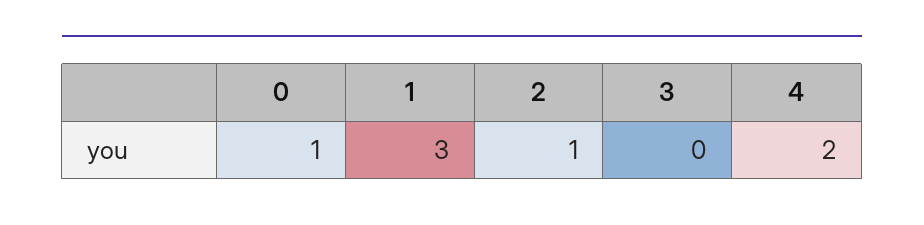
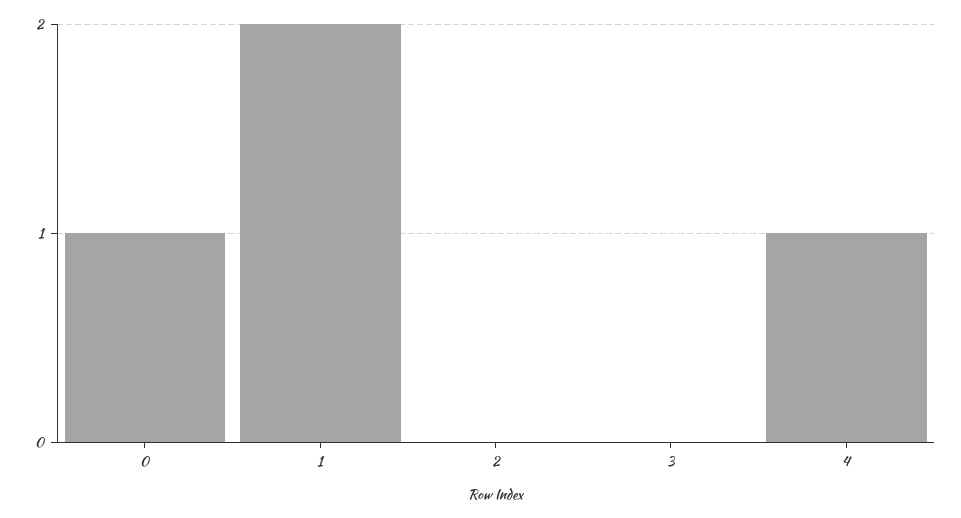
  {
    "0": 1,
-   "1": 3,
+   "1": 2,
-   "2": 1,
+   "2": 0,
    "3": 0,
-   "4": 2
+   "4": 1
  }

